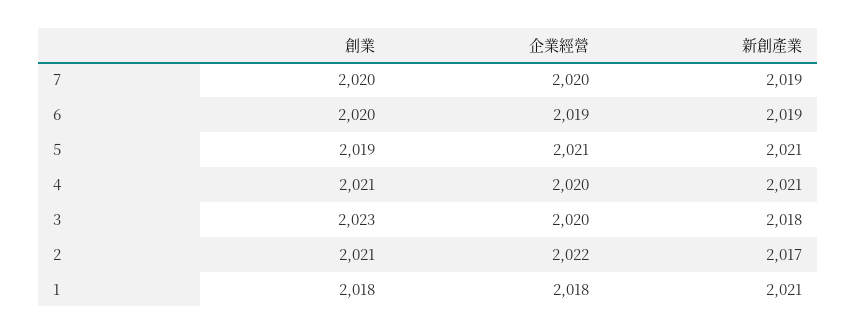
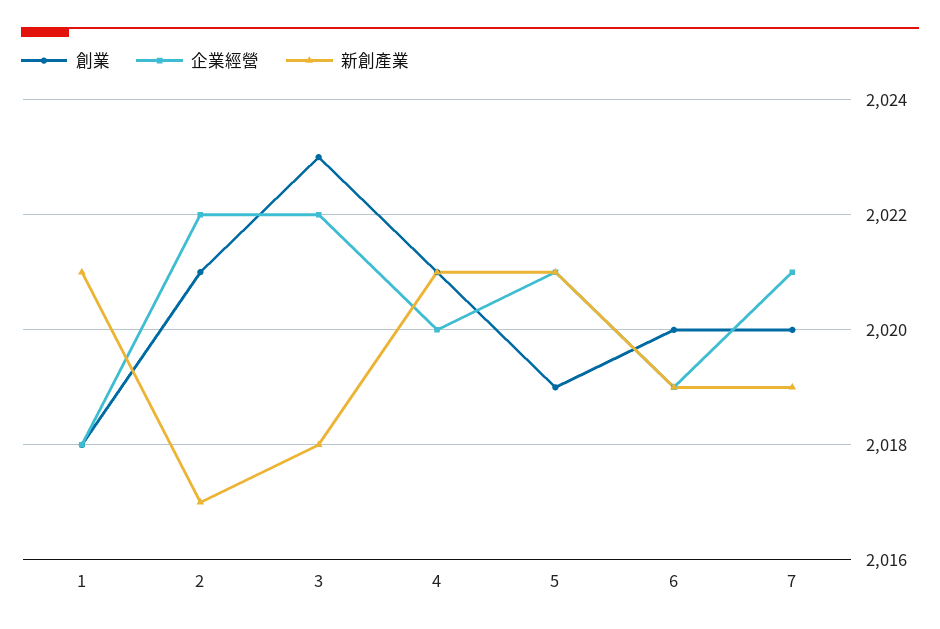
  {
    "創業": {
      "7": 2020,
      "6": 2020,
      "5": 2019,
      "4": 2021,
      "3": 2023,
      "2": 2021,
      "1": 2018
    },
    "企業經營": {
-     "7": 2020,
+     "7": 2021,
      "6": 2019,
      "5": 2021,
      "4": 2020,
-     "3": 2020,
+     "3": 2022,
      "2": 2022,
      "1": 2018
    },
    "新創產業": {
      "7": 2019,
      "6": 2019,
      "5": 2021,
      "4": 2021,
      "3": 2018,
      "2": 2017,
      "1": 2021
    }
  }

